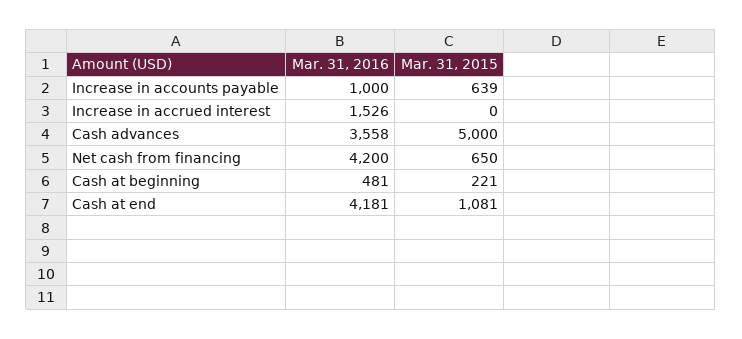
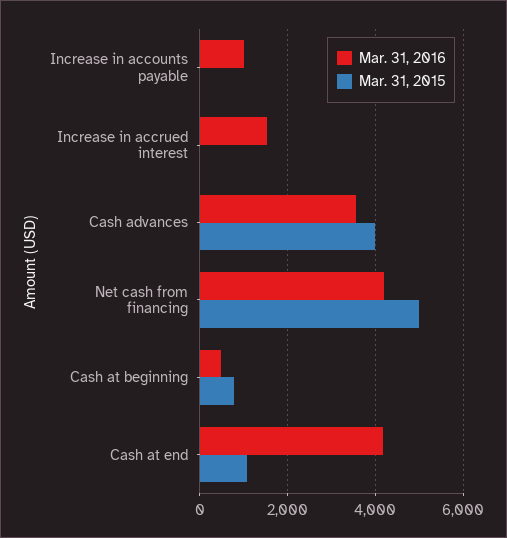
  {
    "Mar. 31, 2016": {
      "Increase in accounts payable": 1000,
      "Increase in accrued interest": 1526,
      "Cash advances": 3558,
      "Net cash from financing": 4200,
      "Cash at beginning": 481,
      "Cash at end": 4181
    },
    "Mar. 31, 2015": {
-     "Increase in accounts payable": 639,
+     "Increase in accounts payable": 0,
      "Increase in accrued interest": 0,
-     "Cash advances": 5000,
+     "Cash advances": 4000,
-     "Net cash from financing": 650,
+     "Net cash from financing": 5000,
-     "Cash at beginning": 221,
+     "Cash at beginning": 800,
      "Cash at end": 1081
    }
  }

